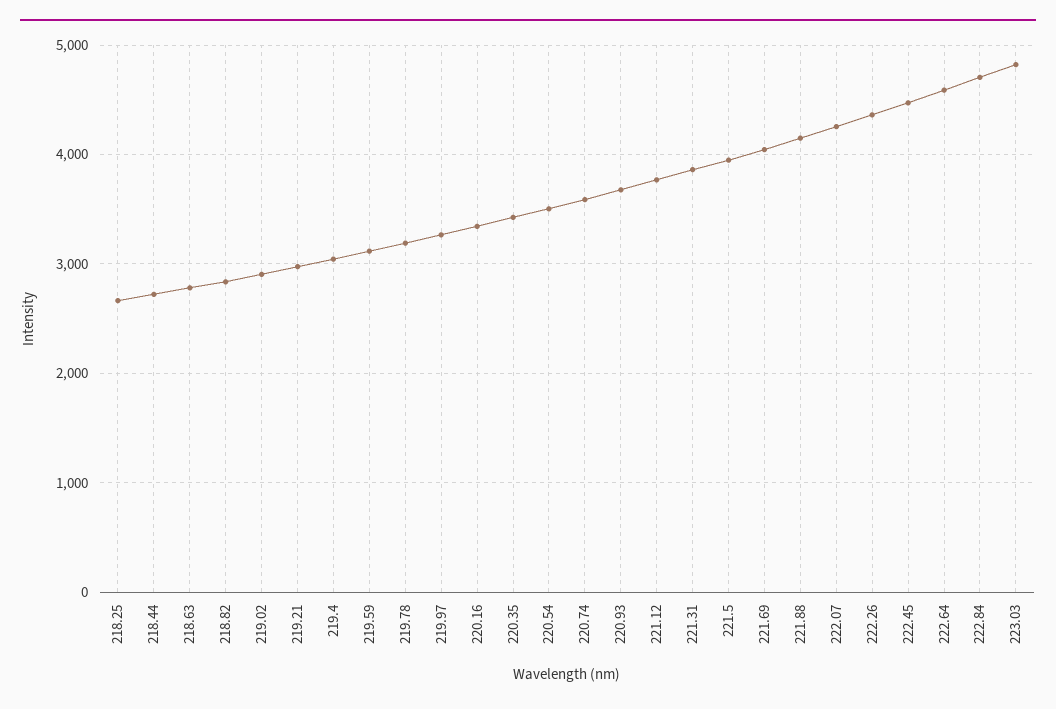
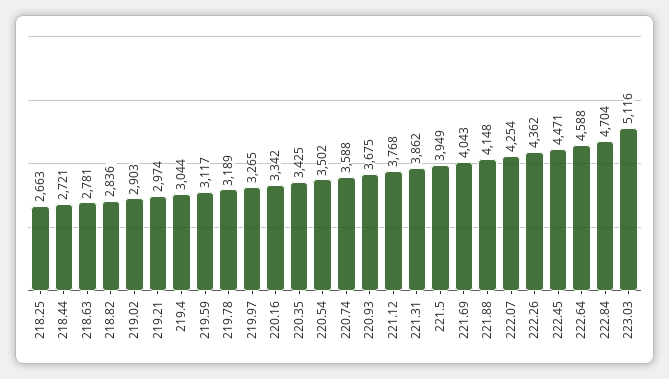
  {
    "218.25": 2663,
    "218.44": 2721,
    "218.63": 2781,
    "218.82": 2836,
    "219.02": 2903,
    "219.21": 2974,
    "219.4": 3044,
    "219.59": 3117,
    "219.78": 3189,
    "219.97": 3265,
    "220.16": 3342,
    "220.35": 3425,
    "220.54": 3502,
    "220.74": 3588,
    "220.93": 3675,
    "221.12": 3768,
    "221.31": 3862,
    "221.5": 3949,
    "221.69": 4043,
    "221.88": 4148,
    "222.07": 4254,
    "222.26": 4362,
    "222.45": 4471,
    "222.64": 4588,
    "222.84": 4704,
-   "223.03": 4800
+   "223.03": 5116
  }

